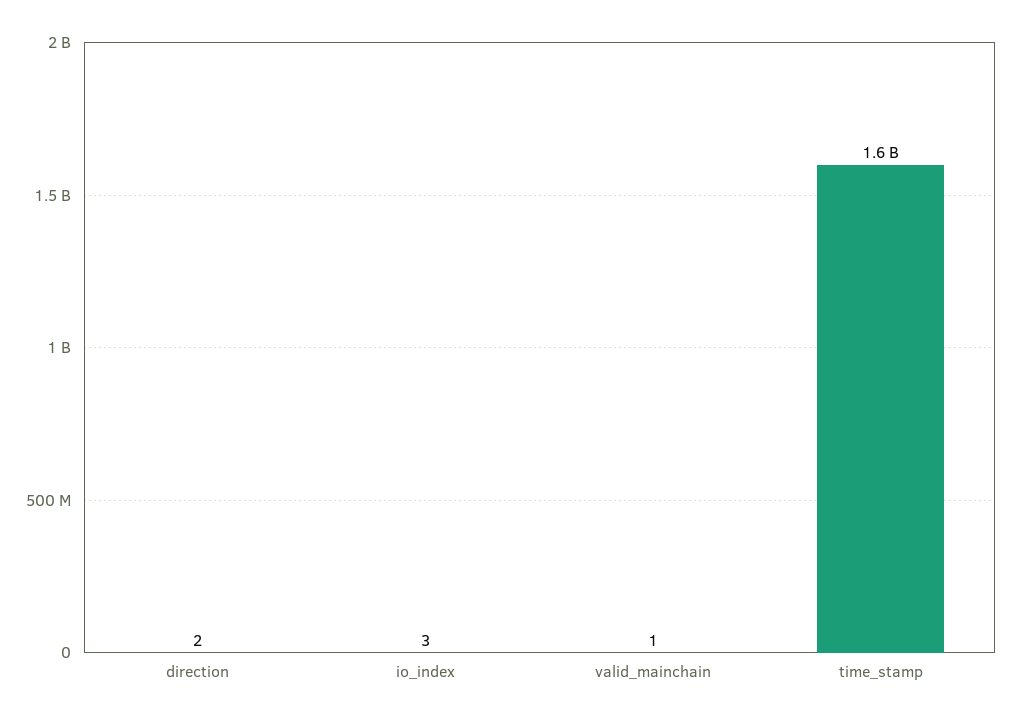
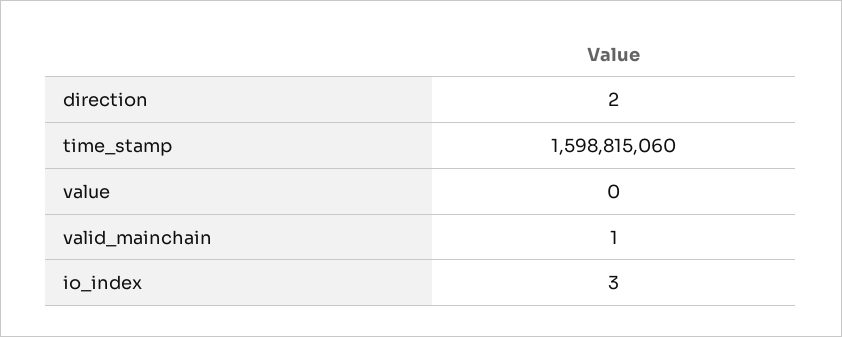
  {
    "direction": 2,
    "io_index": 3,
    "valid_mainchain": 1,
-   "time_stamp": 1598815060
+   "time_stamp": 1598815060,
+   "value": 0
  }

